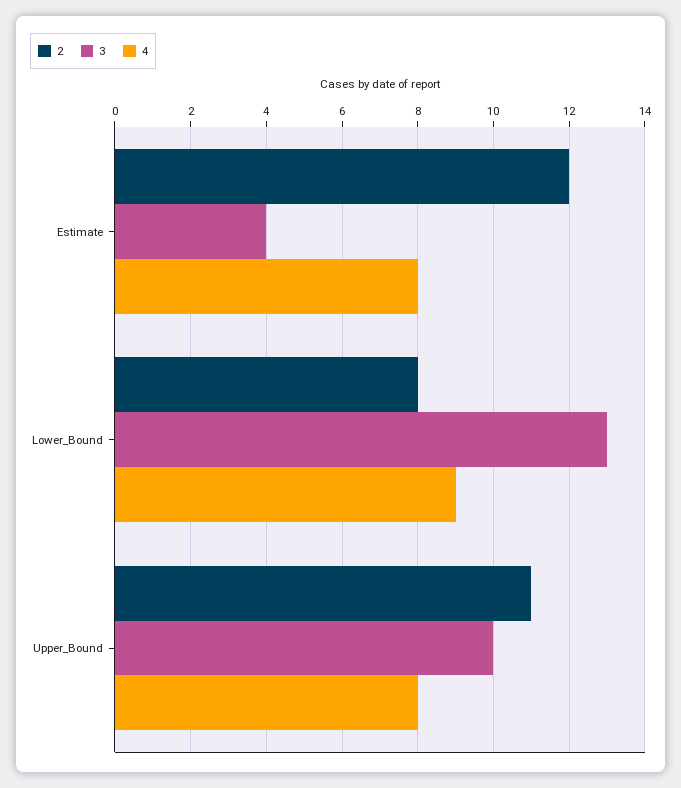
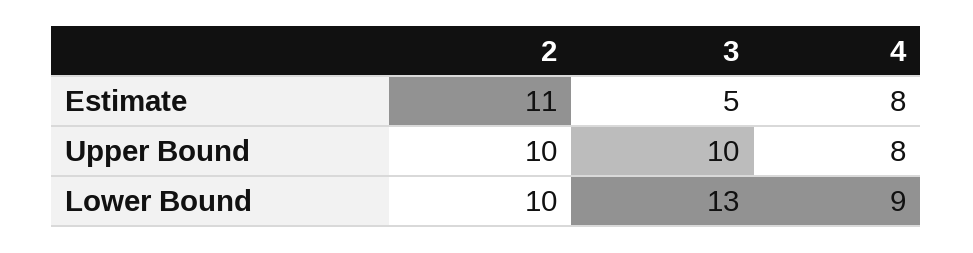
  {
    "2": {
-     "Estimate": 12,
+     "Estimate": 11,
-     "Lower_Bound": 8,
+     "Lower_Bound": 10,
-     "Upper_Bound": 11
+     "Upper_Bound": 10
    },
    "3": {
-     "Estimate": 4,
+     "Estimate": 5,
      "Lower_Bound": 13,
      "Upper_Bound": 10
    },
    "4": {
      "Estimate": 8,
      "Lower_Bound": 9,
      "Upper_Bound": 8
    }
  }

